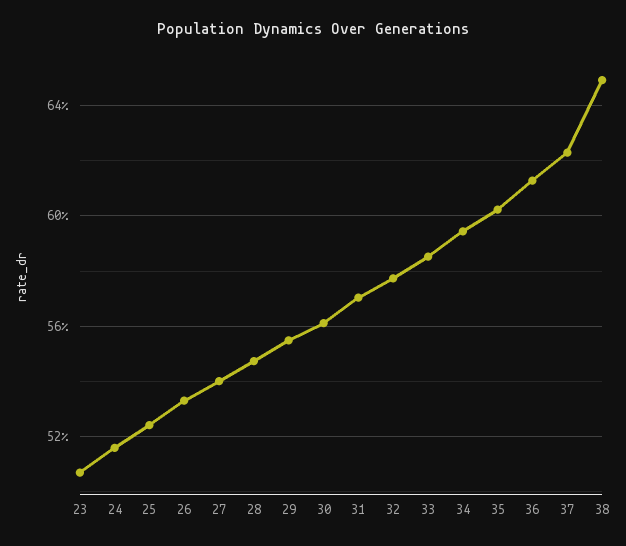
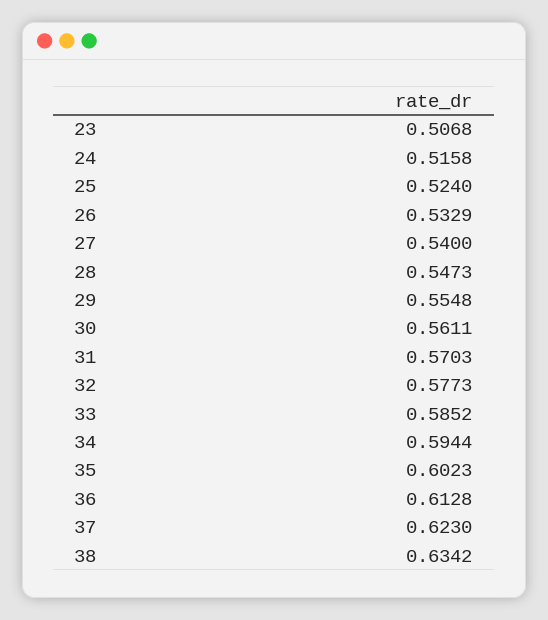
  {
    "23": 0.5068,
    "24": 0.5158,
    "25": 0.524,
    "26": 0.5329,
    "27": 0.54,
    "28": 0.5473,
    "29": 0.5548,
    "30": 0.5611,
    "31": 0.5703,
    "32": 0.5773,
    "33": 0.5852,
    "34": 0.5944,
    "35": 0.6023,
    "36": 0.6128,
    "37": 0.623,
-   "38": 0.65
+   "38": 0.6342
  }

